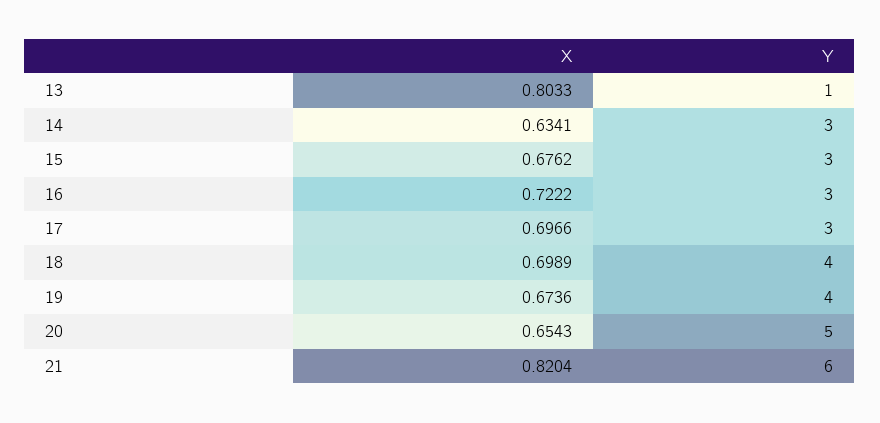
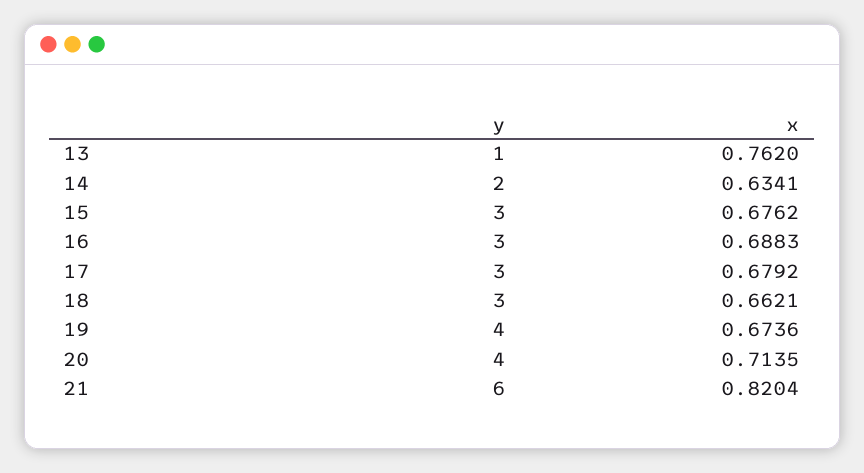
  {
    "X": {
-     "13": 0.8033,
+     "13": 0.762,
      "14": 0.6341,
      "15": 0.6762,
-     "16": 0.7222,
+     "16": 0.6883,
-     "17": 0.6966,
+     "17": 0.6792,
-     "18": 0.6989,
+     "18": 0.6621,
      "19": 0.6736,
-     "20": 0.6543,
+     "20": 0.7135,
      "21": 0.8204
    },
    "Y": {
      "13": 1,
-     "14": 3,
+     "14": 2,
      "15": 3,
      "16": 3,
      "17": 3,
-     "18": 4,
+     "18": 3,
      "19": 4,
-     "20": 5,
+     "20": 4,
      "21": 6
    }
  }

